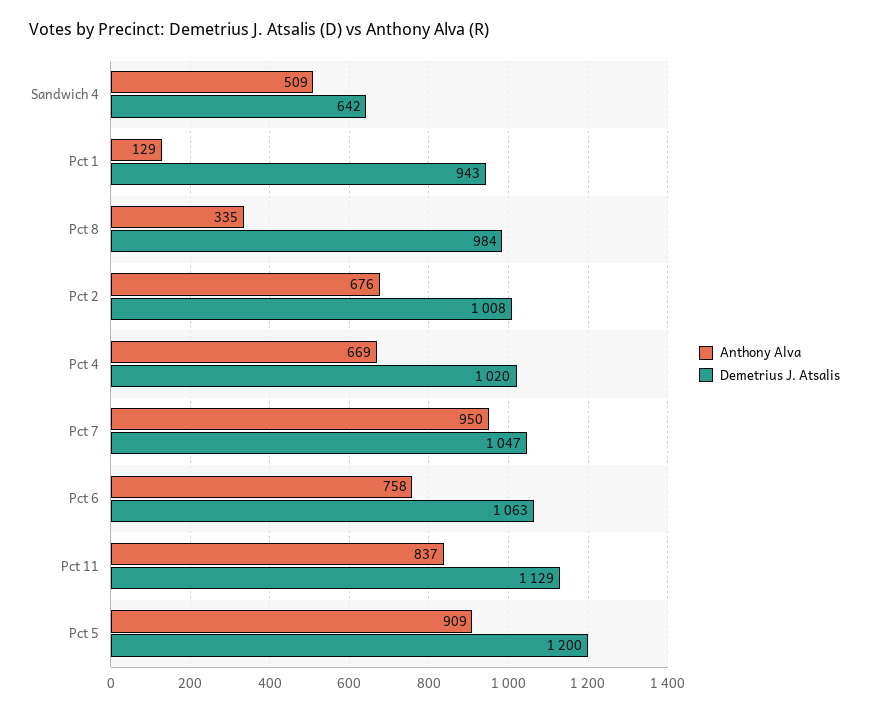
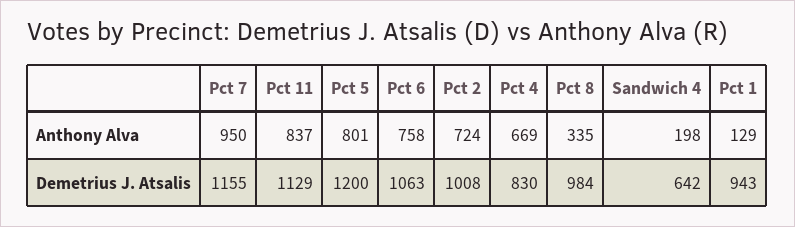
  {
    "Anthony Alva": {
-     "Sandwich 4": 509,
+     "Sandwich 4": 198,
      "Pct 1": 129,
      "Pct 8": 335,
-     "Pct 2": 676,
+     "Pct 2": 724,
      "Pct 4": 669,
      "Pct 7": 950,
      "Pct 6": 758,
      "Pct 11": 837,
-     "Pct 5": 909
+     "Pct 5": 801
    },
    "Demetrius J. Atsalis": {
      "Sandwich 4": 642,
      "Pct 1": 943,
      "Pct 8": 984,
      "Pct 2": 1008,
-     "Pct 4": 1020,
+     "Pct 4": 830,
-     "Pct 7": 1047,
+     "Pct 7": 1155,
      "Pct 6": 1063,
      "Pct 11": 1129,
      "Pct 5": 1200
    }
  }

